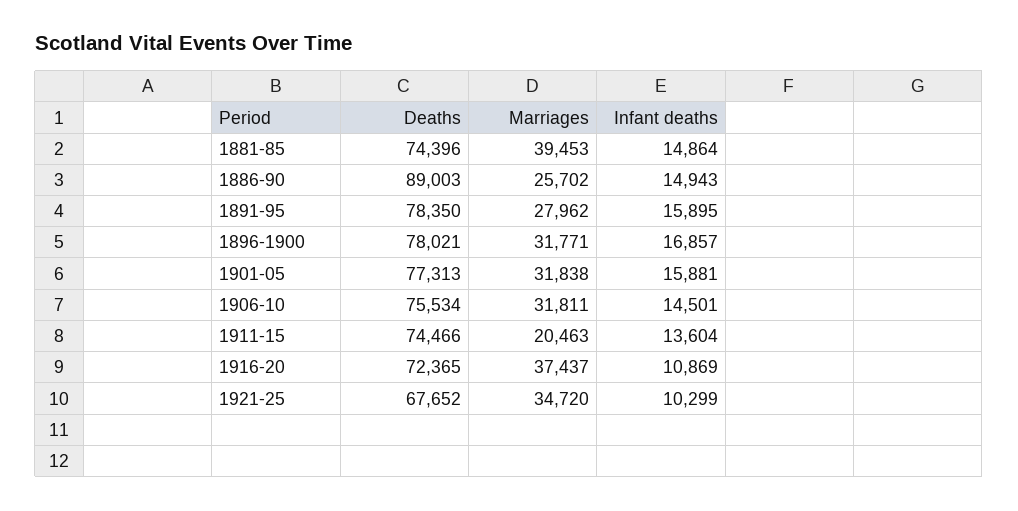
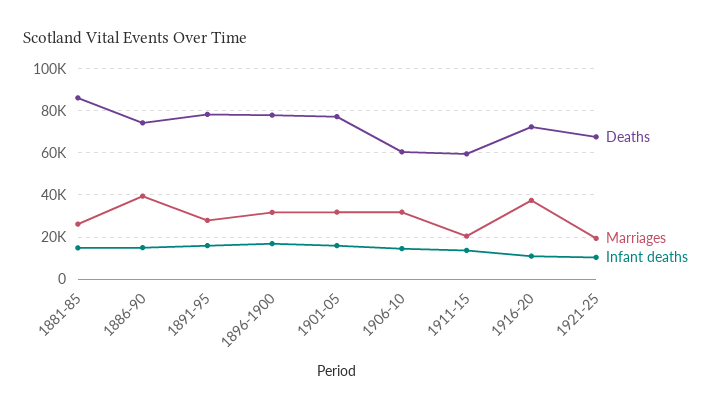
  {
    "Deaths": {
-     "1881-85": 74396,
+     "1881-85": 85000,
-     "1886-90": 89003,
+     "1886-90": 75000,
      "1891-95": 78350,
      "1896-1900": 78021,
      "1901-05": 77313,
-     "1906-10": 75534,
+     "1906-10": 60000,
-     "1911-15": 74466,
+     "1911-15": 60000,
      "1916-20": 72365,
      "1921-25": 67652
    },
    "Marriages": {
-     "1881-85": 39453,
+     "1881-85": 25000,
-     "1886-90": 25702,
+     "1886-90": 40000,
      "1891-95": 27962,
      "1896-1900": 31771,
      "1901-05": 31838,
      "1906-10": 31811,
      "1911-15": 20463,
      "1916-20": 37437,
-     "1921-25": 34720
+     "1921-25": 20000
    },
    "Infant deaths": {
      "1881-85": 14864,
      "1886-90": 14943,
      "1891-95": 15895,
      "1896-1900": 16857,
      "1901-05": 15881,
      "1906-10": 14501,
      "1911-15": 13604,
      "1916-20": 10869,
      "1921-25": 10299
    }
  }

